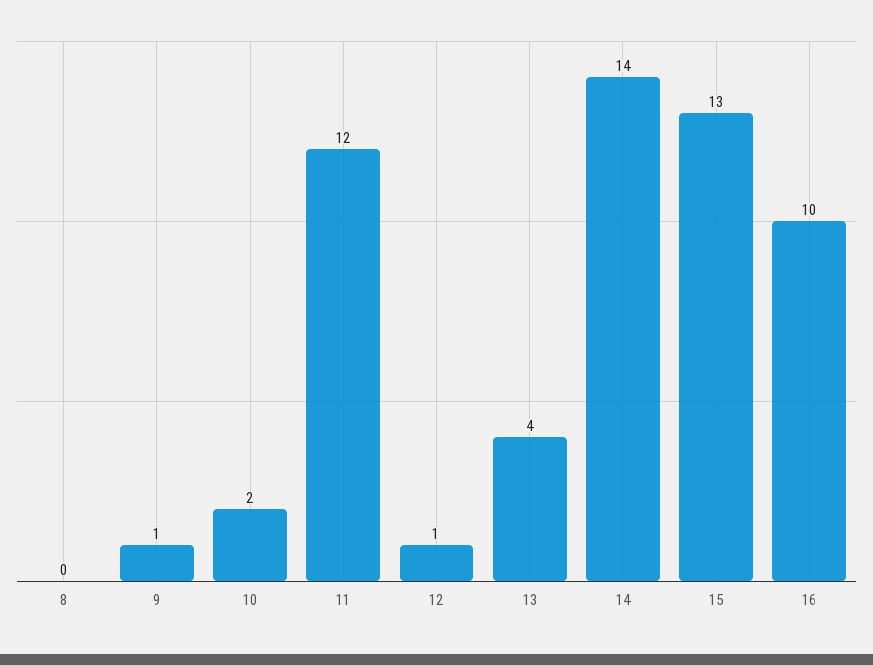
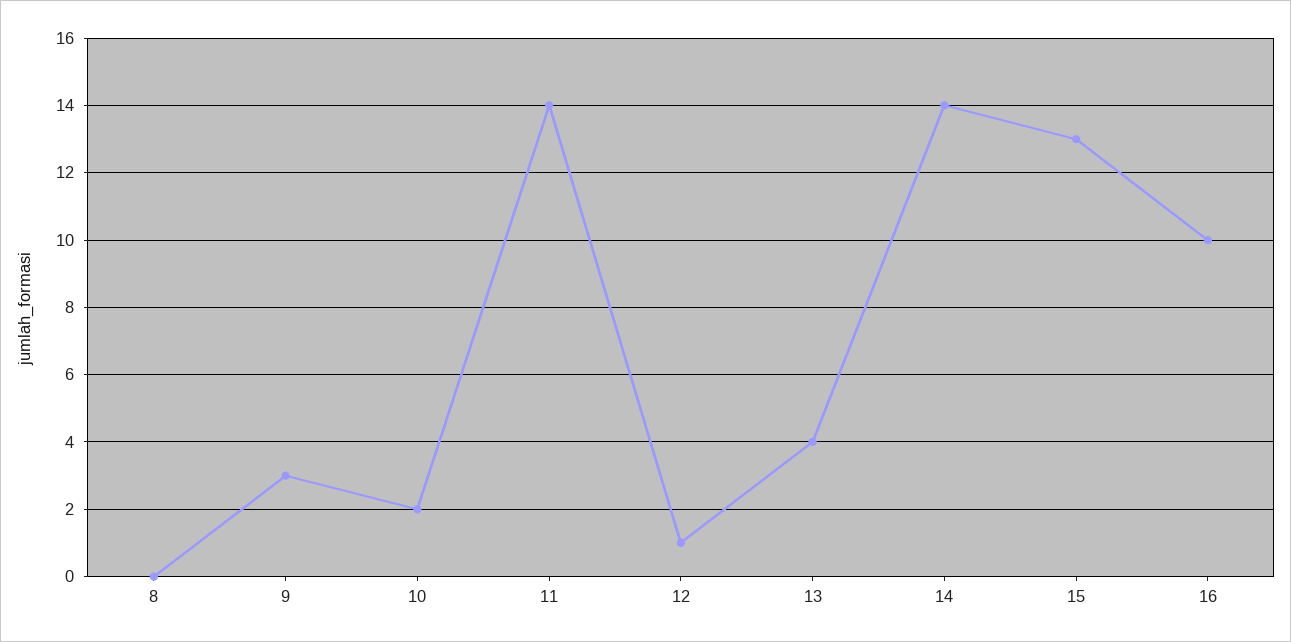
  {
    "8": 0,
-   "9": 1,
+   "9": 3,
    "10": 2,
-   "11": 12,
+   "11": 14,
    "12": 1,
    "13": 4,
    "14": 14,
    "15": 13,
    "16": 10
  }

